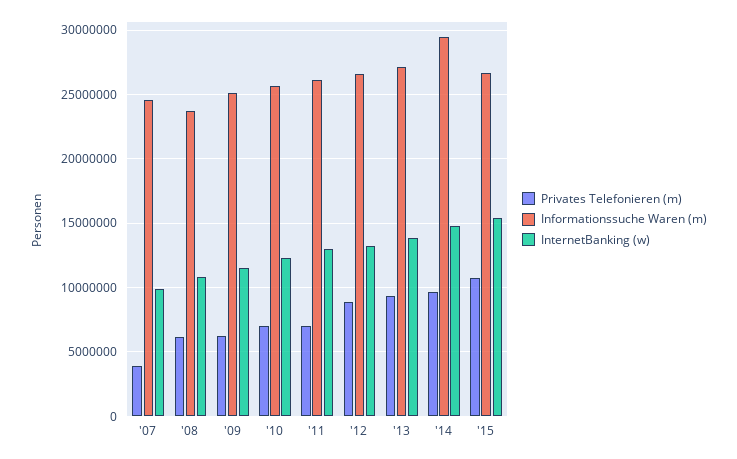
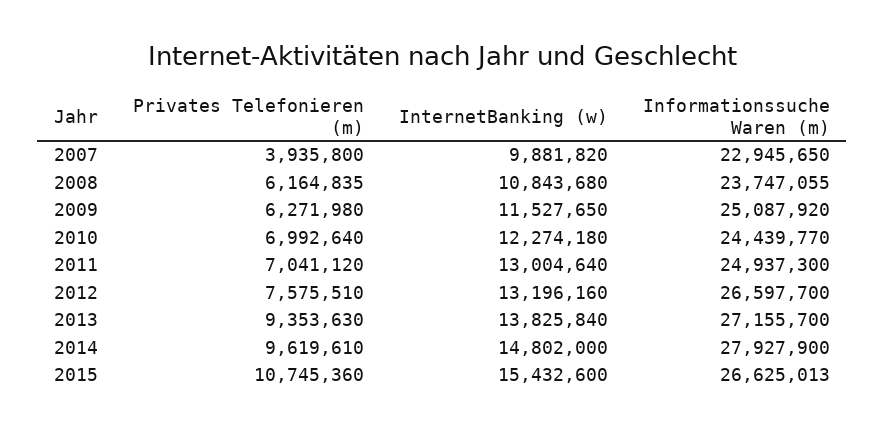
  {
    "Privates Telefonieren (m)": {
      "'07": 3935800,
      "'08": 6164835,
      "'09": 6271980,
      "'10": 6992640,
      "'11": 7041120,
-     "'12": 9000000,
+     "'12": 7575510,
      "'13": 9353630,
      "'14": 9619610,
      "'15": 10745360
    },
    "Informationssuche Waren (m)": {
-     "'07": 24500000,
+     "'07": 22945650,
      "'08": 23747055,
      "'09": 25087920,
-     "'10": 25500000,
+     "'10": 24439770,
-     "'11": 26000000,
+     "'11": 24937300,
      "'12": 26597700,
      "'13": 27155700,
-     "'14": 29500000,
+     "'14": 27927900,
      "'15": 26625013
    },
    "InternetBanking (w)": {
      "'07": 9881820,
      "'08": 10843680,
      "'09": 11527650,
      "'10": 12274180,
      "'11": 13004640,
      "'12": 13196160,
      "'13": 13825840,
      "'14": 14802000,
      "'15": 15432600
    }
  }

